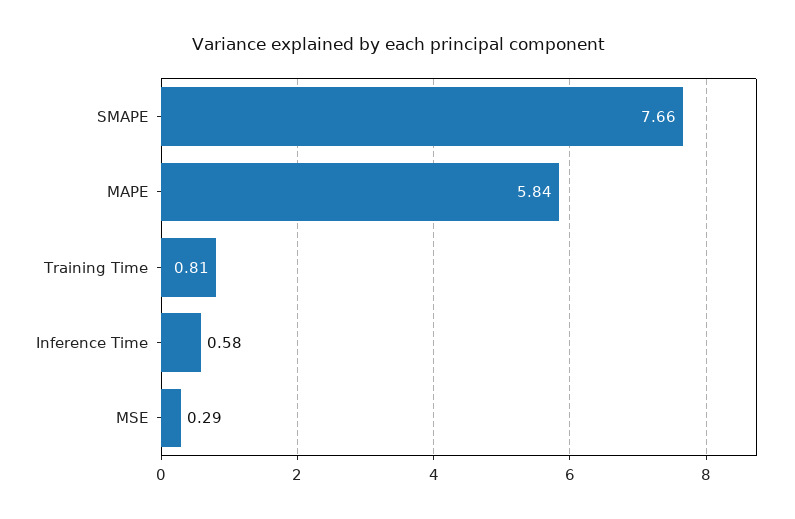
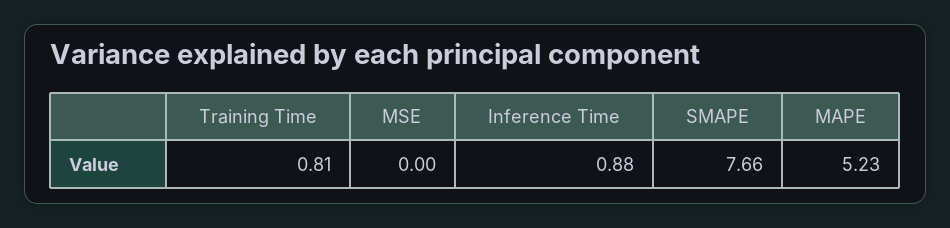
  {
    "SMAPE": 7.66,
-   "MAPE": 5.84,
+   "MAPE": 5.23,
    "Training Time": 0.81,
-   "Inference Time": 0.58,
+   "Inference Time": 0.88,
-   "MSE": 0.29
+   "MSE": 0
  }

